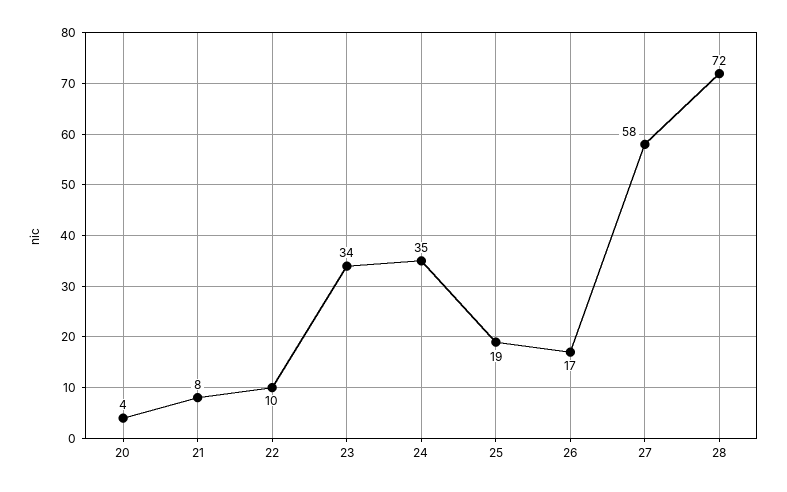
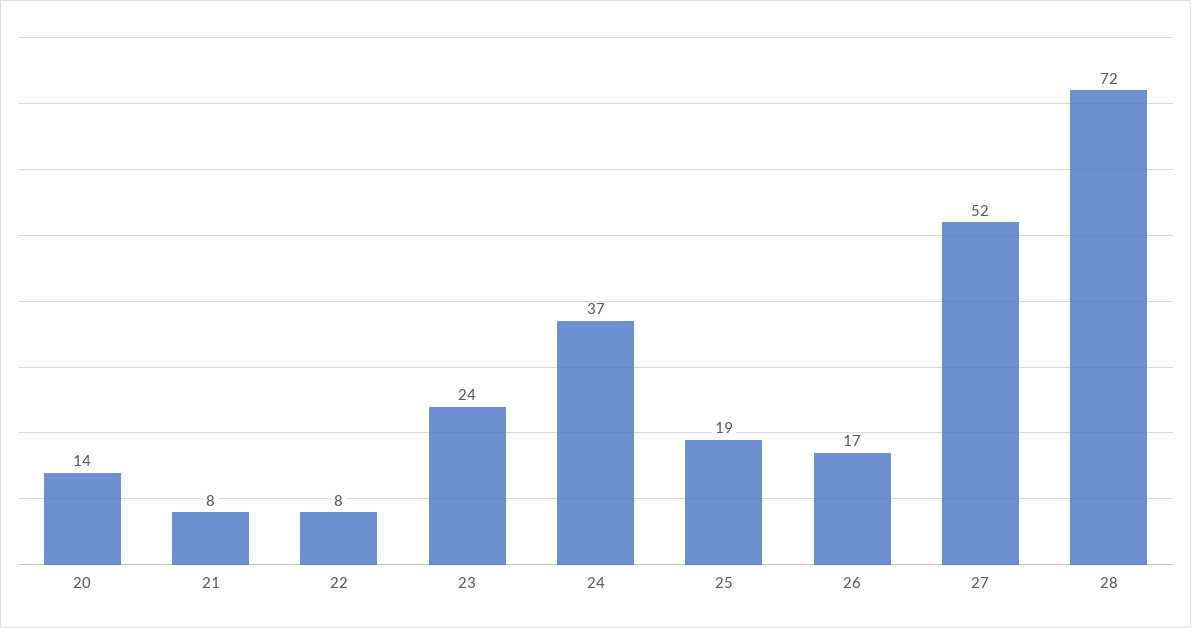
  {
-   "20": 4,
+   "20": 14,
    "21": 8,
-   "22": 10,
+   "22": 8,
-   "23": 34,
+   "23": 24,
-   "24": 35,
+   "24": 37,
    "25": 19,
    "26": 17,
-   "27": 58,
+   "27": 52,
    "28": 72
  }

